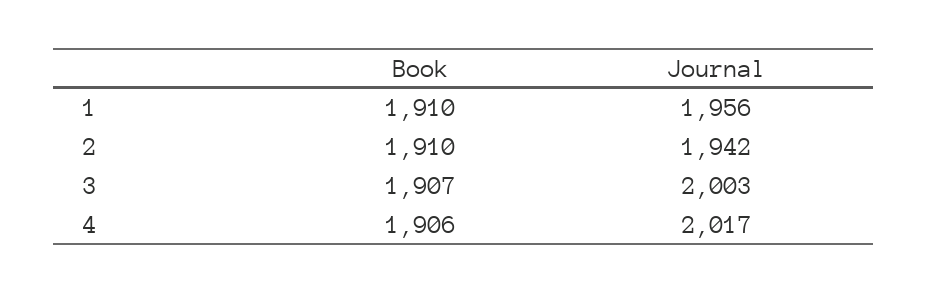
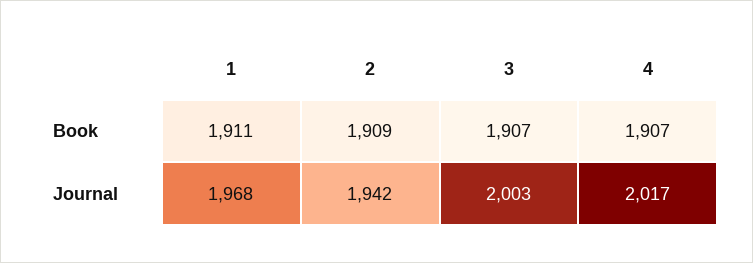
  {
    "Book": {
-     "1": 1910,
+     "1": 1911,
-     "2": 1910,
+     "2": 1909,
      "3": 1907,
-     "4": 1906
+     "4": 1907
    },
    "Journal": {
-     "1": 1956,
+     "1": 1968,
      "2": 1942,
      "3": 2003,
      "4": 2017
    }
  }

